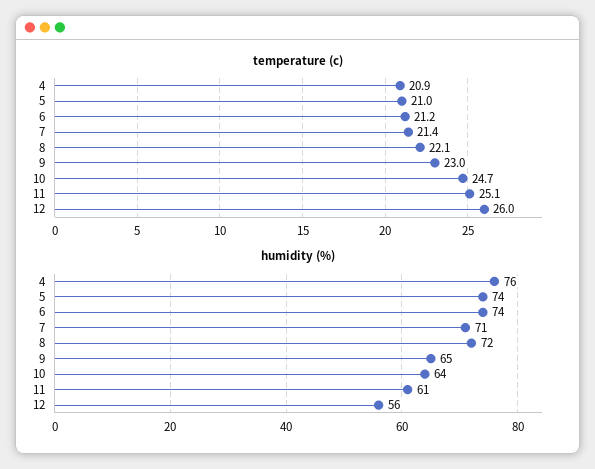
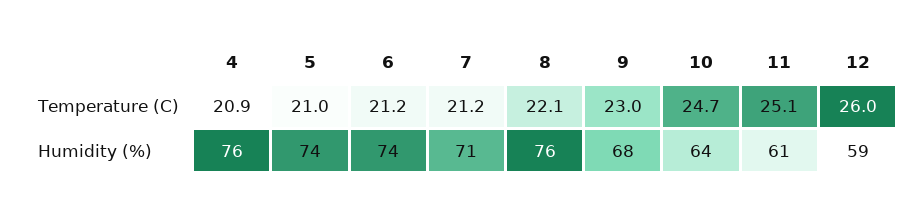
  {
    "temperature (c)": {
      "4": 20.9,
      "5": 21,
      "6": 21.2,
-     "7": 21.4,
+     "7": 21.2,
      "8": 22.1,
      "9": 23,
      "10": 24.7,
      "11": 25.1,
      "12": 26
    },
    "humidity (%)": {
      "4": 76,
      "5": 74,
      "6": 74,
      "7": 71,
-     "8": 72,
+     "8": 76,
-     "9": 65,
+     "9": 68,
      "10": 64,
      "11": 61,
-     "12": 56
+     "12": 59
    }
  }

